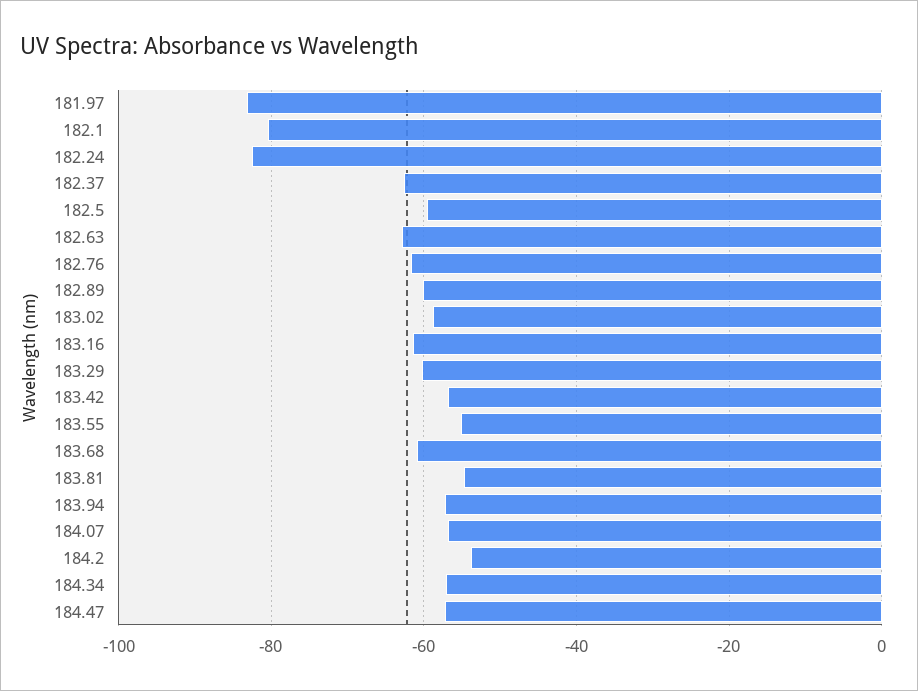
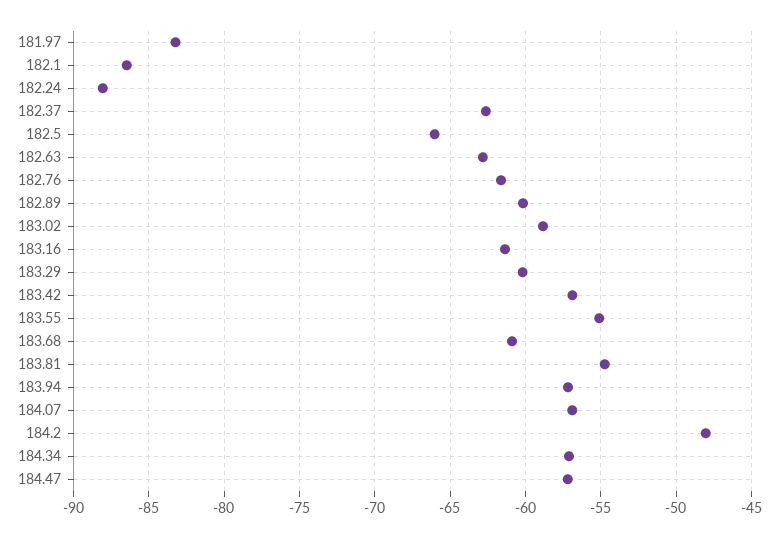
  {
    "181.97": -83,
-   "182.1": -80,
+   "182.1": -86.5,
-   "182.24": -82,
+   "182.24": -88,
    "182.37": -62.5,
-   "182.5": -60,
+   "182.5": -66,
    "182.63": -63,
    "182.76": -61.5,
    "182.89": -60,
    "183.02": -59,
    "183.16": -61.5,
    "183.29": -60,
    "183.42": -57,
    "183.55": -55,
    "183.68": -61,
    "183.81": -55,
    "183.94": -57,
    "184.07": -57,
-   "184.2": -54,
+   "184.2": -48,
    "184.34": -57,
    "184.47": -57
  }

